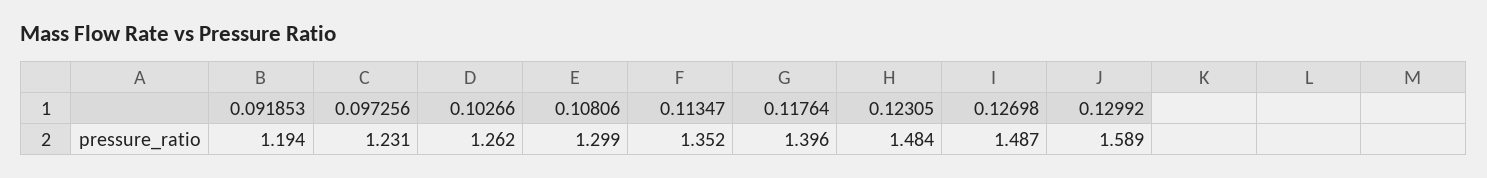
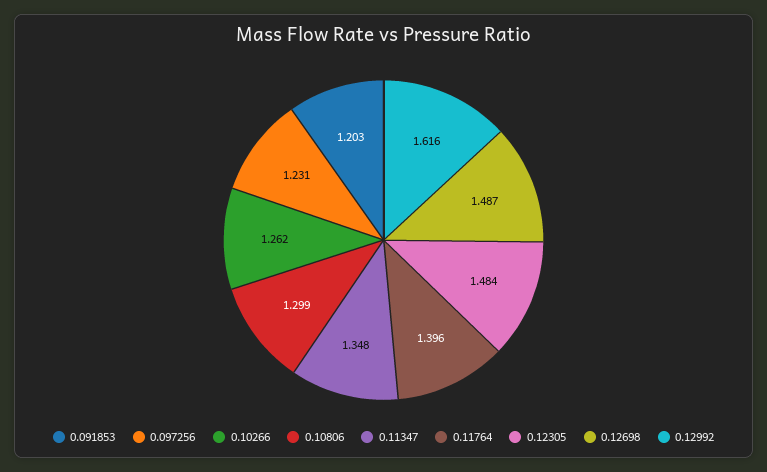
  {
-   "0.091853": 1.194,
+   "0.091853": 1.203,
    "0.097256": 1.231,
    "0.10266": 1.262,
    "0.10806": 1.299,
-   "0.11347": 1.352,
+   "0.11347": 1.348,
    "0.11764": 1.396,
    "0.12305": 1.484,
    "0.12698": 1.487,
-   "0.12992": 1.589
+   "0.12992": 1.616
  }

